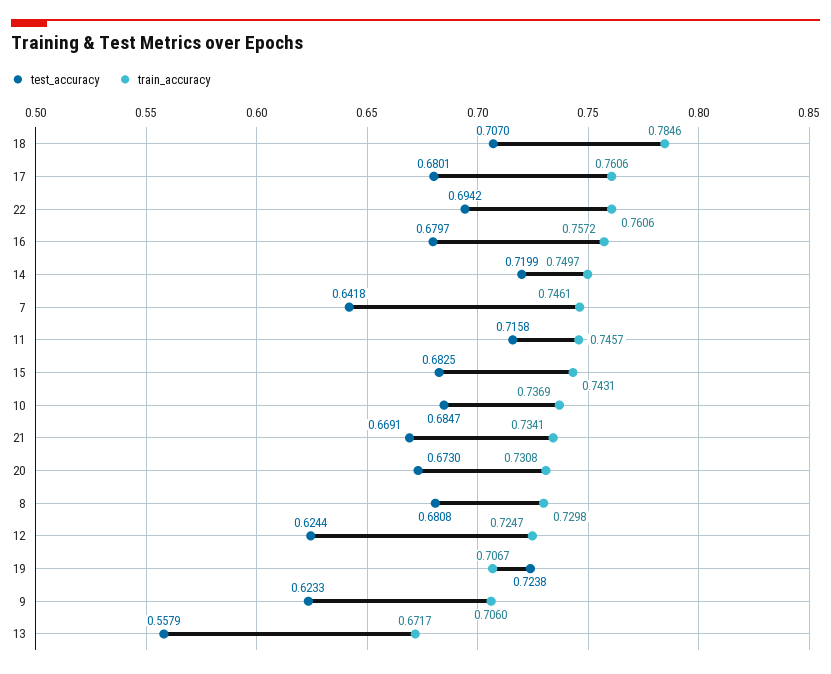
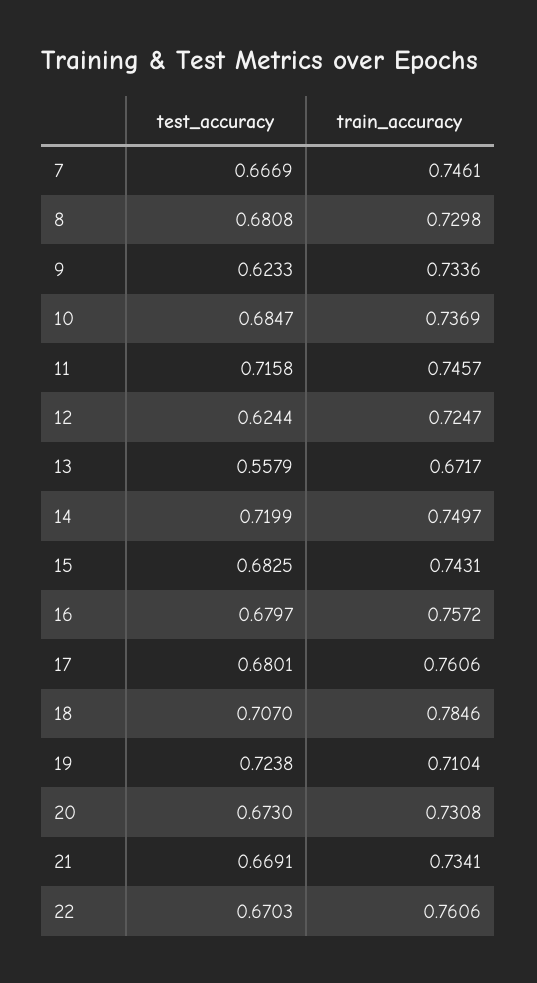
  {
    "test_accuracy": {
      "18": 0.707,
      "17": 0.6801,
-     "22": 0.6942,
+     "22": 0.6703,
      "16": 0.6797,
      "14": 0.7199,
-     "7": 0.6418,
+     "7": 0.6669,
      "11": 0.7158,
      "15": 0.6825,
      "10": 0.6847,
      "21": 0.6691,
      "20": 0.673,
      "8": 0.6808,
      "12": 0.6244,
      "19": 0.7238,
      "9": 0.6233,
      "13": 0.5579
    },
    "train_accuracy": {
      "18": 0.7846,
      "17": 0.7606,
      "22": 0.7606,
      "16": 0.7572,
      "14": 0.7497,
      "7": 0.7461,
      "11": 0.7457,
      "15": 0.7431,
      "10": 0.7369,
      "21": 0.7341,
      "20": 0.7308,
      "8": 0.7298,
      "12": 0.7247,
-     "19": 0.7067,
+     "19": 0.7104,
-     "9": 0.706,
+     "9": 0.7336,
      "13": 0.6717
    }
  }

